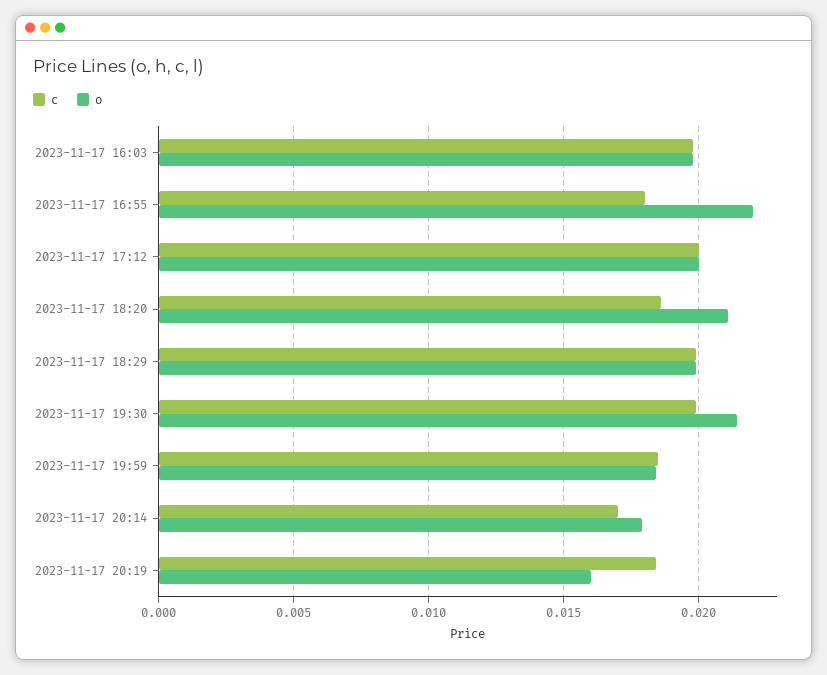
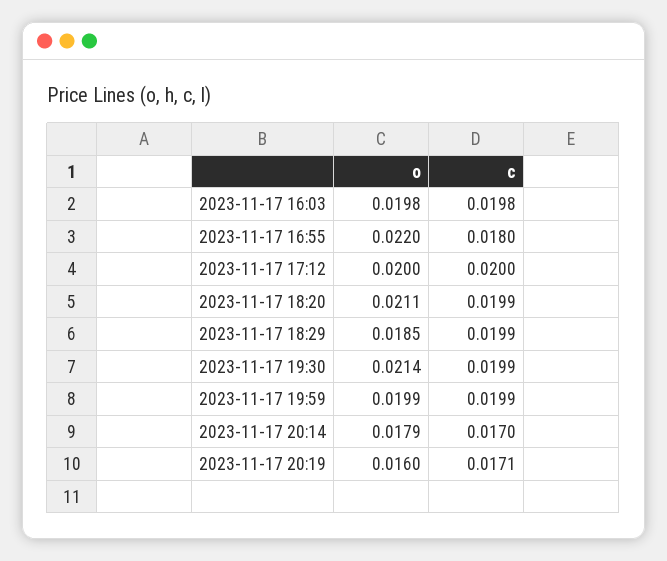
  {
    "c": {
      "2023-11-17 16:03": 0.0198,
      "2023-11-17 16:55": 0.018,
      "2023-11-17 17:12": 0.02,
-     "2023-11-17 18:20": 0.0185,
+     "2023-11-17 18:20": 0.0199,
      "2023-11-17 18:29": 0.0199,
      "2023-11-17 19:30": 0.0199,
-     "2023-11-17 19:59": 0.0185,
+     "2023-11-17 19:59": 0.0199,
      "2023-11-17 20:14": 0.017,
-     "2023-11-17 20:19": 0.0185
+     "2023-11-17 20:19": 0.0171
    },
    "o": {
      "2023-11-17 16:03": 0.0198,
      "2023-11-17 16:55": 0.022,
      "2023-11-17 17:12": 0.02,
      "2023-11-17 18:20": 0.0211,
-     "2023-11-17 18:29": 0.02,
+     "2023-11-17 18:29": 0.0185,
      "2023-11-17 19:30": 0.0214,
-     "2023-11-17 19:59": 0.0185,
+     "2023-11-17 19:59": 0.0199,
      "2023-11-17 20:14": 0.0179,
      "2023-11-17 20:19": 0.016
    }
  }

